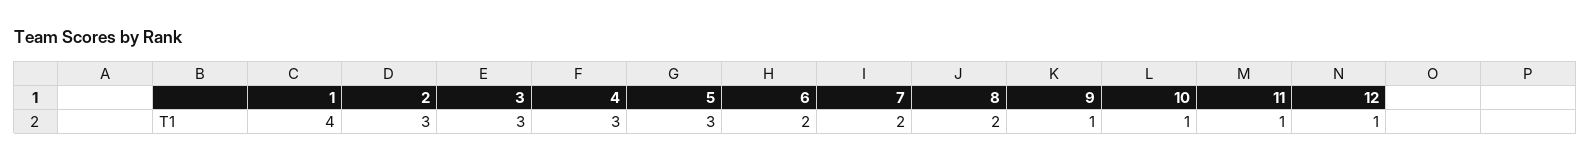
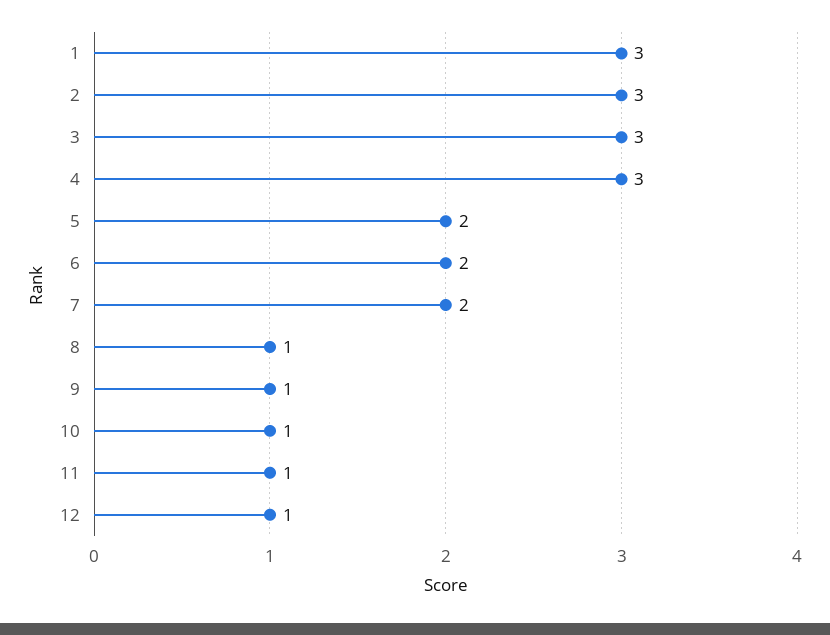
  {
-   "1": 4,
+   "1": 3,
    "2": 3,
    "3": 3,
    "4": 3,
-   "5": 3,
+   "5": 2,
    "6": 2,
    "7": 2,
-   "8": 2,
+   "8": 1,
    "9": 1,
    "10": 1,
    "11": 1,
    "12": 1
  }

